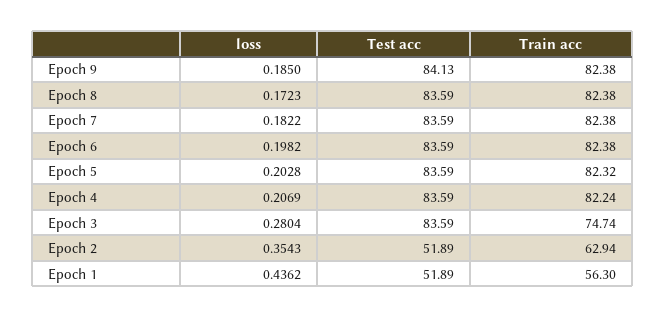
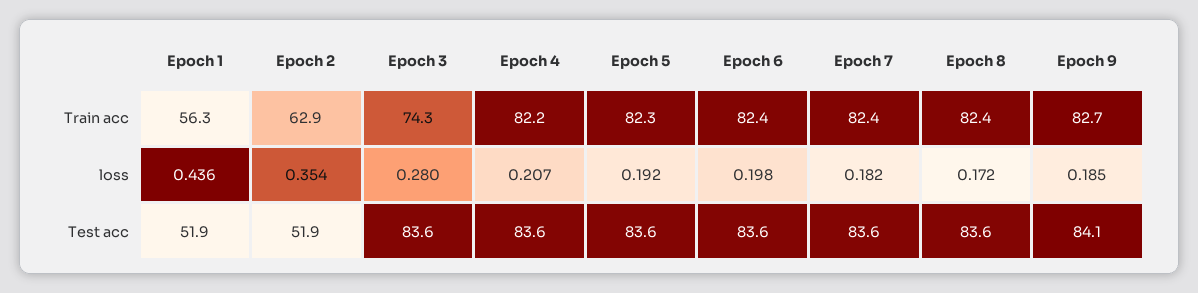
  {
    "loss": {
      "Epoch 9": 0.185,
      "Epoch 8": 0.1723,
      "Epoch 7": 0.1822,
      "Epoch 6": 0.1982,
-     "Epoch 5": 0.2028,
+     "Epoch 5": 0.192,
      "Epoch 4": 0.2069,
      "Epoch 3": 0.2804,
      "Epoch 2": 0.3543,
      "Epoch 1": 0.4362
    },
    "Test acc": {
      "Epoch 9": 84.13,
      "Epoch 8": 83.59,
      "Epoch 7": 83.59,
      "Epoch 6": 83.59,
      "Epoch 5": 83.59,
      "Epoch 4": 83.59,
      "Epoch 3": 83.59,
      "Epoch 2": 51.89,
      "Epoch 1": 51.89
    },
    "Train acc": {
-     "Epoch 9": 82.38,
+     "Epoch 9": 82.7,
      "Epoch 8": 82.38,
      "Epoch 7": 82.38,
      "Epoch 6": 82.38,
      "Epoch 5": 82.32,
      "Epoch 4": 82.24,
-     "Epoch 3": 74.74,
+     "Epoch 3": 74.3,
      "Epoch 2": 62.94,
      "Epoch 1": 56.3
    }
  }

